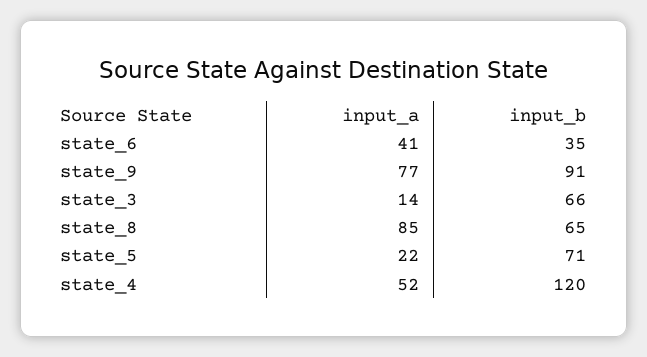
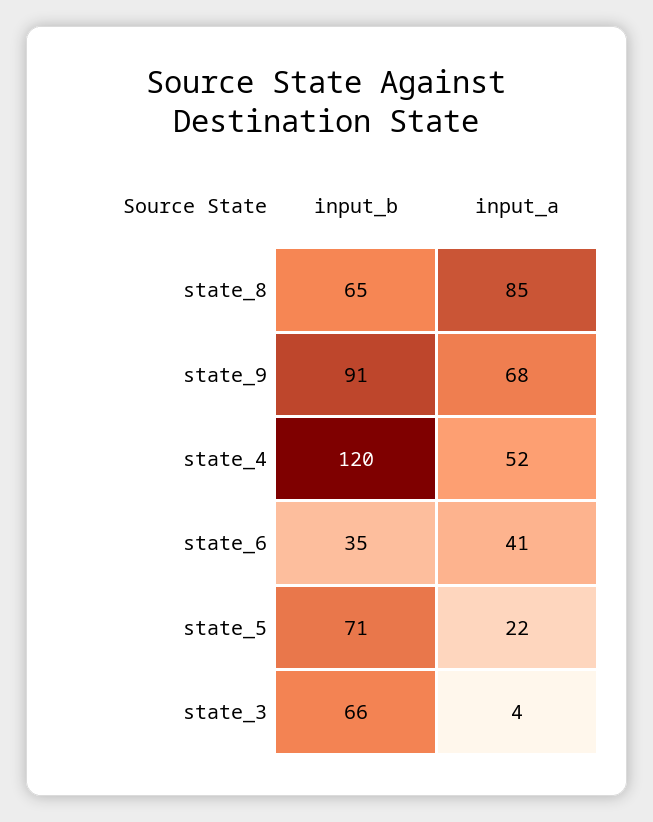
  {
    "input_a": {
      "state_6": 41,
-     "state_9": 77,
+     "state_9": 68,
-     "state_3": 14,
+     "state_3": 4,
      "state_8": 85,
      "state_5": 22,
      "state_4": 52
    },
    "input_b": {
      "state_6": 35,
      "state_9": 91,
      "state_3": 66,
      "state_8": 65,
      "state_5": 71,
      "state_4": 120
    }
  }

